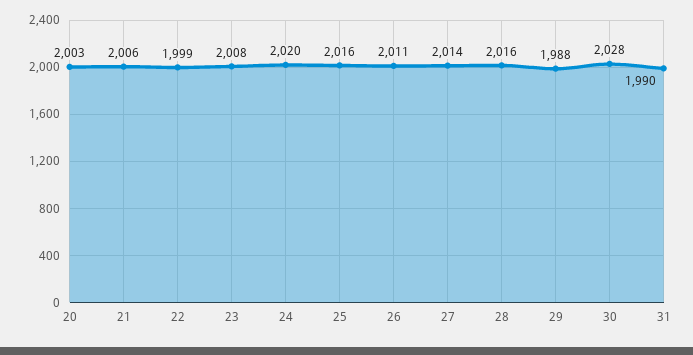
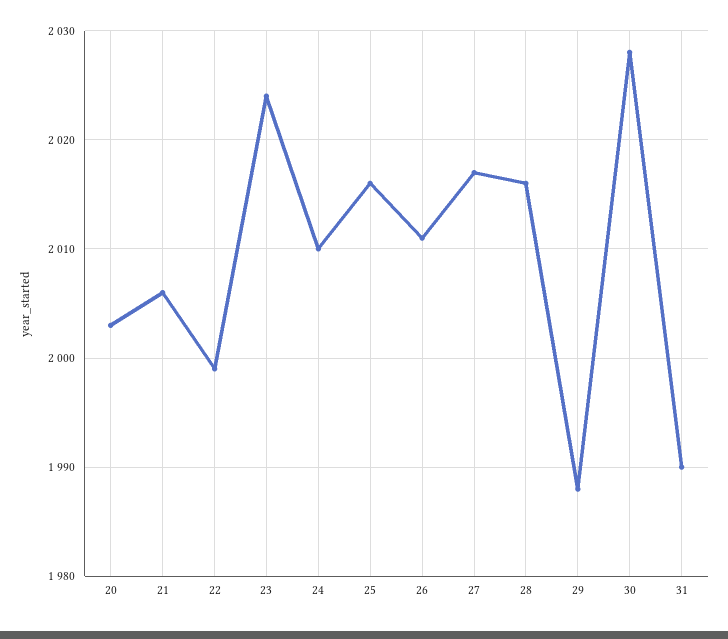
  {
    "20": 2003,
    "21": 2006,
    "22": 1999,
-   "23": 2008,
+   "23": 2024,
-   "24": 2020,
+   "24": 2010,
    "25": 2016,
    "26": 2011,
-   "27": 2014,
+   "27": 2017,
    "28": 2016,
    "29": 1988,
    "30": 2028,
    "31": 1990
  }

